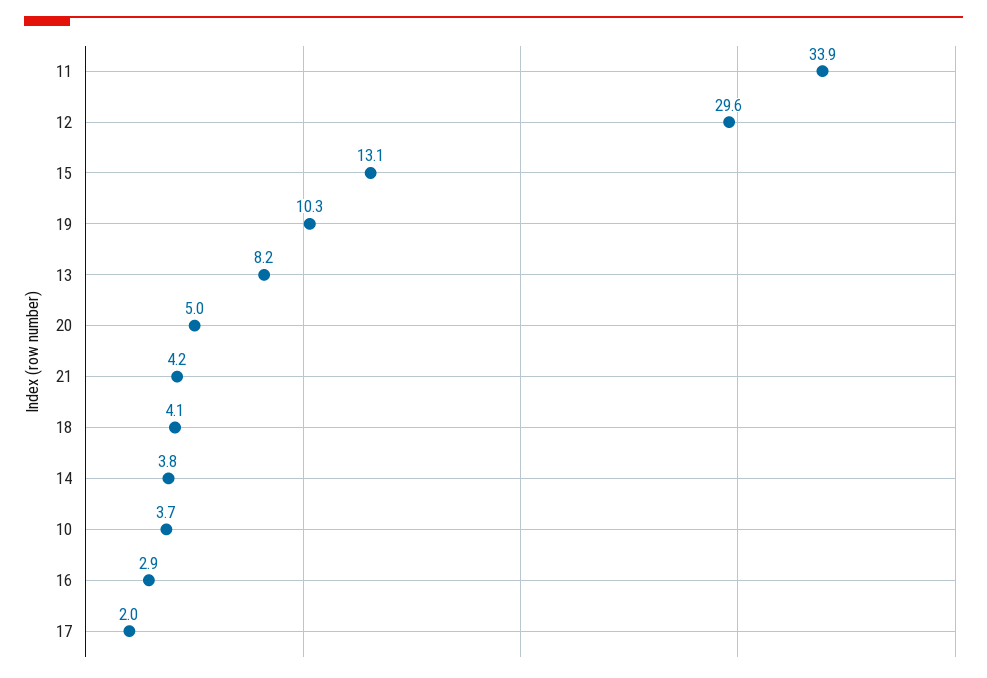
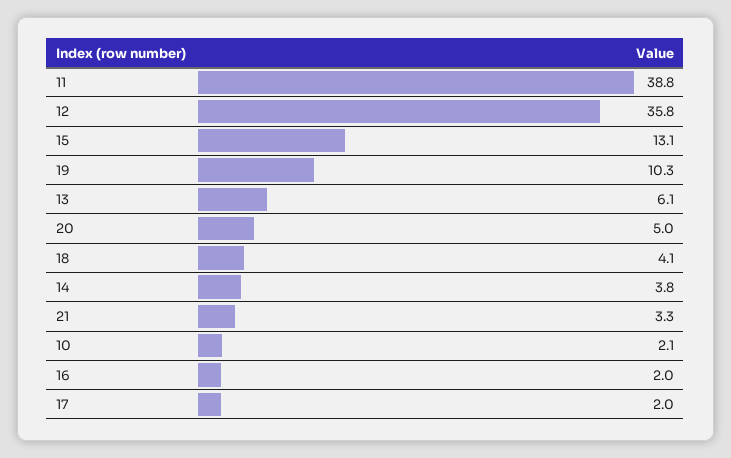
  {
-   "11": 33.9,
+   "11": 38.8,
-   "12": 29.6,
+   "12": 35.8,
    "15": 13.1,
    "19": 10.3,
-   "13": 8.2,
+   "13": 6.1,
    "20": 5,
-   "21": 4.2,
+   "21": 3.3,
    "18": 4.1,
    "14": 3.8,
-   "10": 3.7,
+   "10": 2.1,
-   "16": 2.9,
+   "16": 2,
    "17": 2
  }

